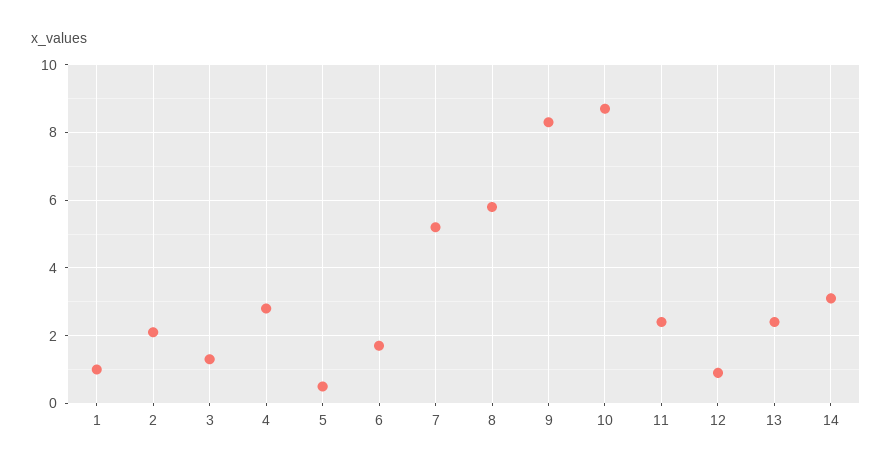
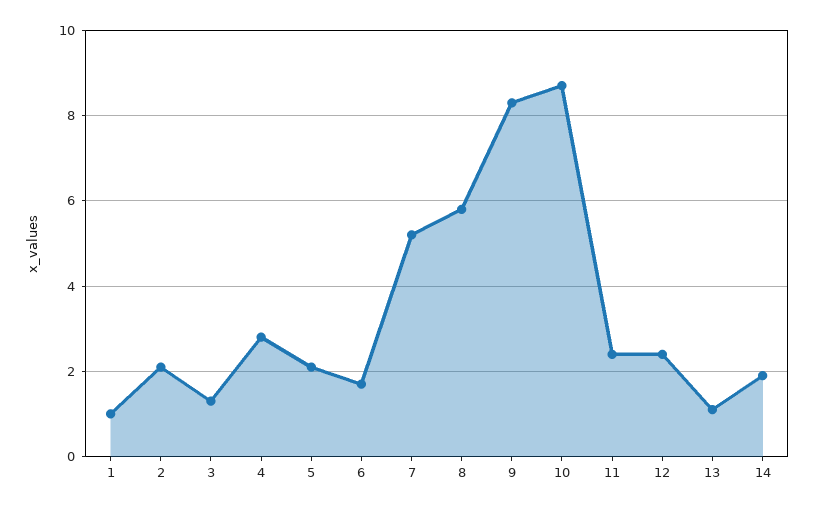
  {
    "1": 1,
    "2": 2,
    "3": 1.5,
    "4": 3,
-   "5": 0.5,
+   "5": 2,
    "6": 1.5,
    "7": 5,
    "8": 6,
    "9": 8.5,
    "10": 8.5,
    "11": 2.5,
-   "12": 1,
+   "12": 2.5,
-   "13": 2.5,
+   "13": 1,
-   "14": 3
+   "14": 2
  }

